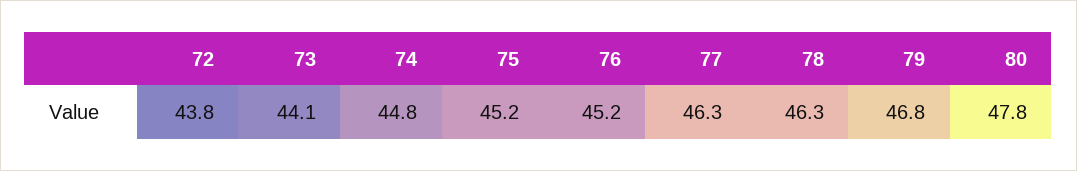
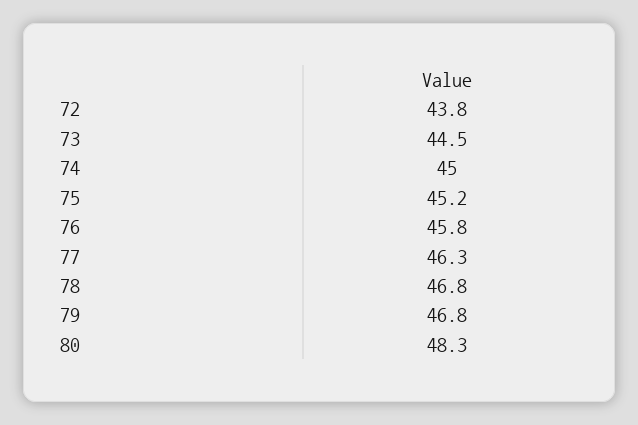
  {
    "72": 43.8,
-   "73": 44.1,
+   "73": 44.5,
-   "74": 44.8,
+   "74": 45,
    "75": 45.2,
-   "76": 45.2,
+   "76": 45.8,
    "77": 46.3,
-   "78": 46.3,
+   "78": 46.8,
    "79": 46.8,
-   "80": 47.8
+   "80": 48.3
  }

